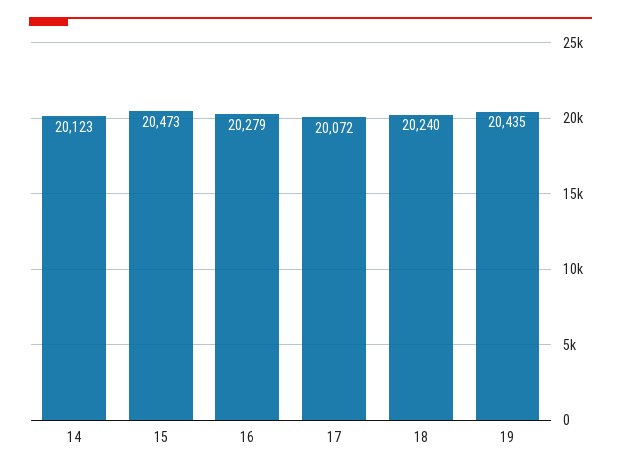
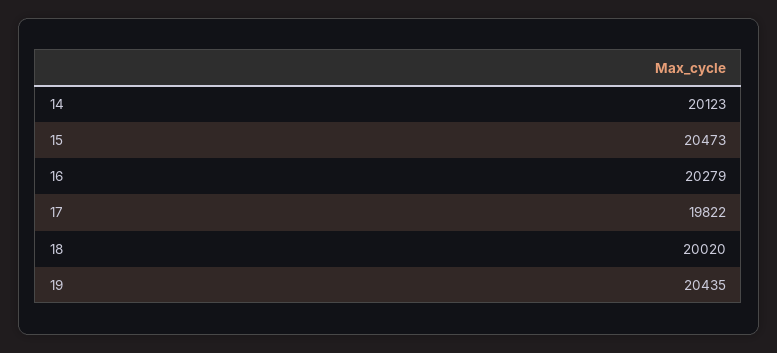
  {
    "14": 20123,
    "15": 20473,
    "16": 20279,
-   "17": 20072,
+   "17": 19822,
-   "18": 20240,
+   "18": 20020,
    "19": 20435
  }

